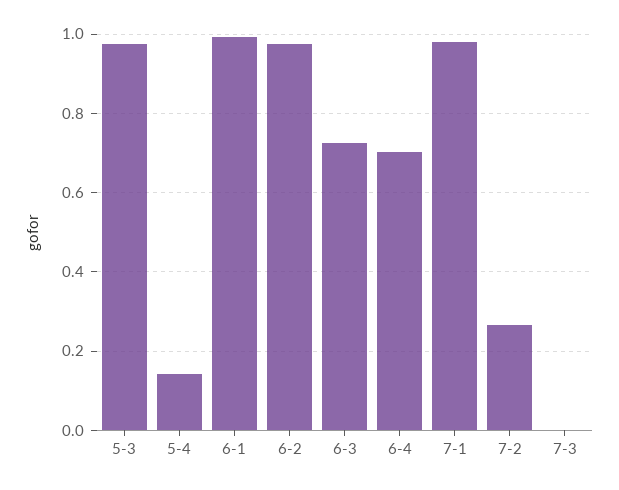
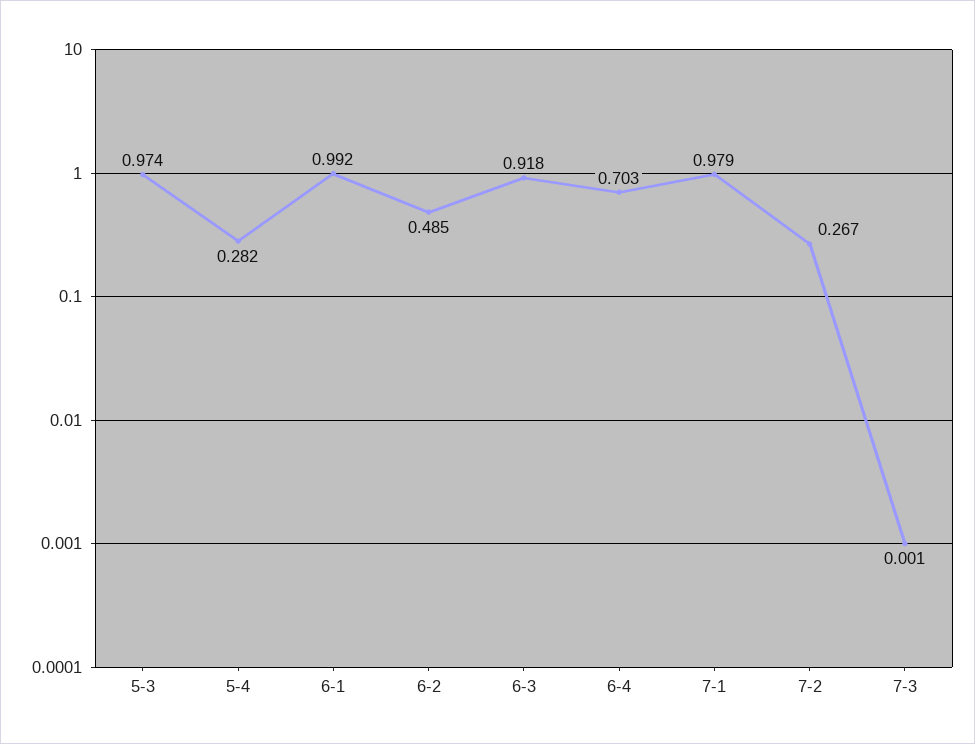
  {
    "5-3": 0.974,
-   "5-4": 0.14,
+   "5-4": 0.282,
    "6-1": 0.992,
-   "6-2": 0.98,
+   "6-2": 0.485,
-   "6-3": 0.72,
+   "6-3": 0.918,
    "6-4": 0.703,
    "7-1": 0.979,
    "7-2": 0.267,
    "7-3": 0.001
  }

